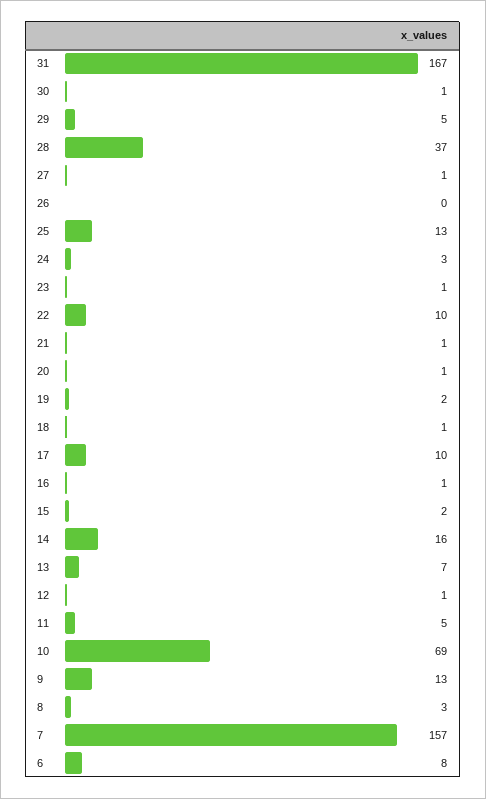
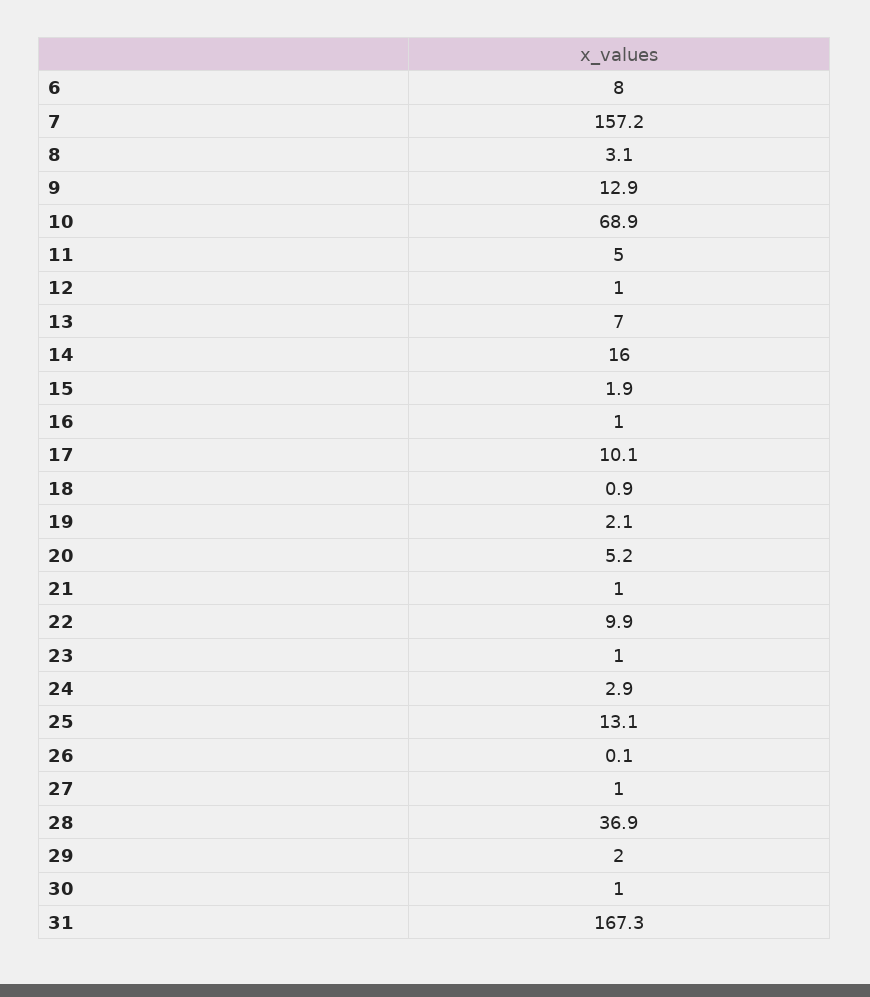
  {
    "31": 167.3,
    "30": 1,
-   "29": 5,
+   "29": 2,
    "28": 36.9,
    "27": 1,
    "26": 0.1,
    "25": 13.1,
    "24": 2.9,
    "23": 1,
    "22": 9.9,
    "21": 1,
-   "20": 1,
+   "20": 5.2,
    "19": 2.1,
    "18": 0.9,
    "17": 10.1,
    "16": 1,
    "15": 1.9,
    "14": 16,
    "13": 7,
    "12": 1,
    "11": 5,
    "10": 68.9,
    "9": 12.9,
    "8": 3.1,
    "7": 157.2,
    "6": 8
  }

